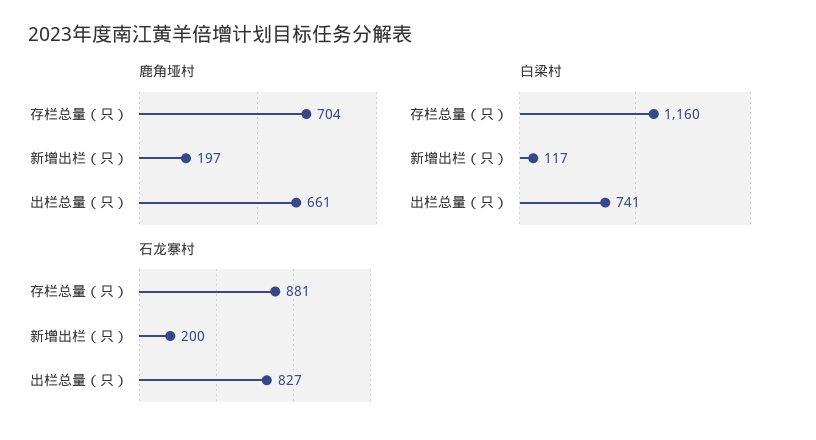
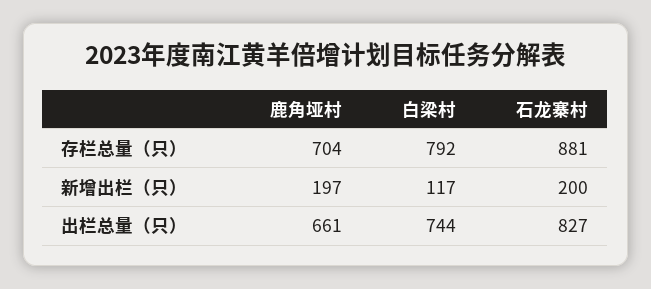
  {
    "鹿角垭村": {
      "存栏总量（只）": 704,
      "新增出栏（只）": 197,
      "出栏总量（只）": 661
    },
    "白梁村": {
-     "存栏总量（只）": 1160,
+     "存栏总量（只）": 792,
      "新增出栏（只）": 117,
-     "出栏总量（只）": 741
+     "出栏总量（只）": 744
    },
    "石龙寨村": {
      "存栏总量（只）": 881,
      "新增出栏（只）": 200,
      "出栏总量（只）": 827
    }
  }

